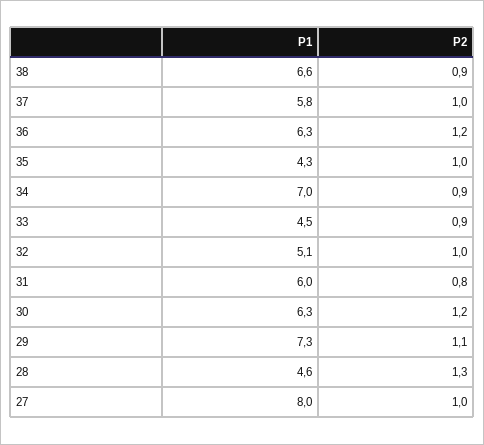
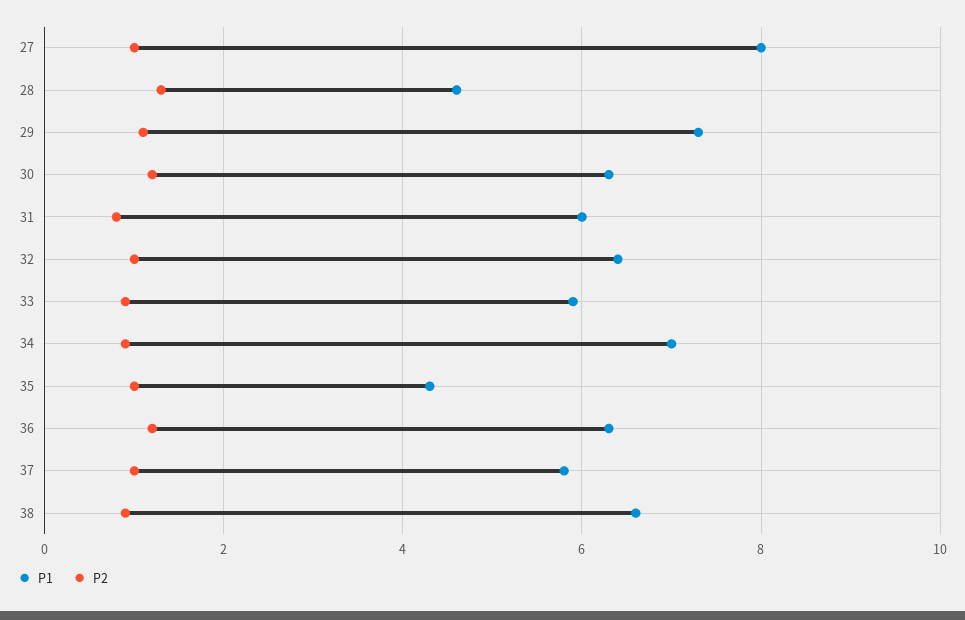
  {
    "P1": {
      "38": 6.6,
      "37": 5.8,
      "36": 6.3,
      "35": 4.3,
      "34": 7,
-     "33": 4.5,
+     "33": 6,
-     "32": 5.1,
+     "32": 6.5,
      "31": 6,
      "30": 6.3,
      "29": 7.3,
      "28": 4.6,
      "27": 8
    },
    "P2": {
      "38": 0.9,
      "37": 1,
      "36": 1.2,
      "35": 1,
      "34": 0.9,
      "33": 0.9,
      "32": 1,
      "31": 0.8,
      "30": 1.2,
      "29": 1.1,
      "28": 1.3,
      "27": 1
    }
  }

